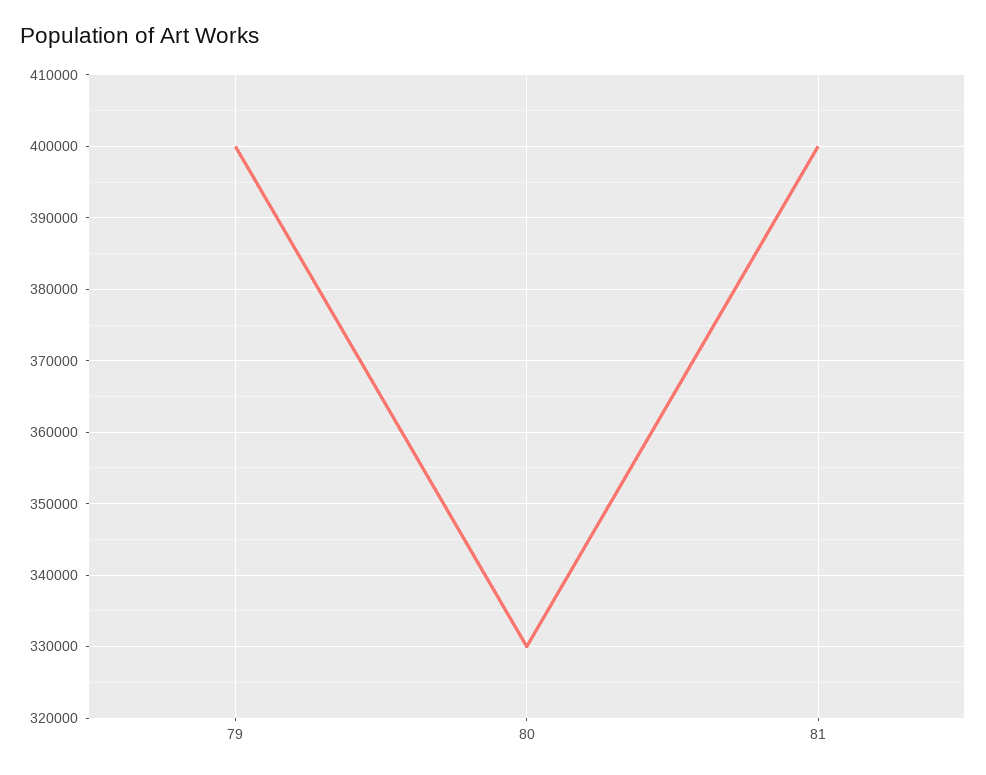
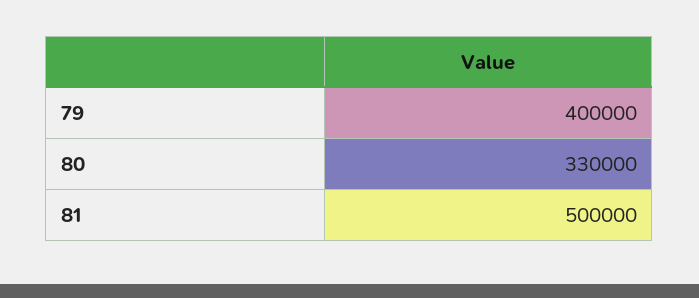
  {
    "79": 400000,
    "80": 330000,
-   "81": 400000
+   "81": 500000
  }

